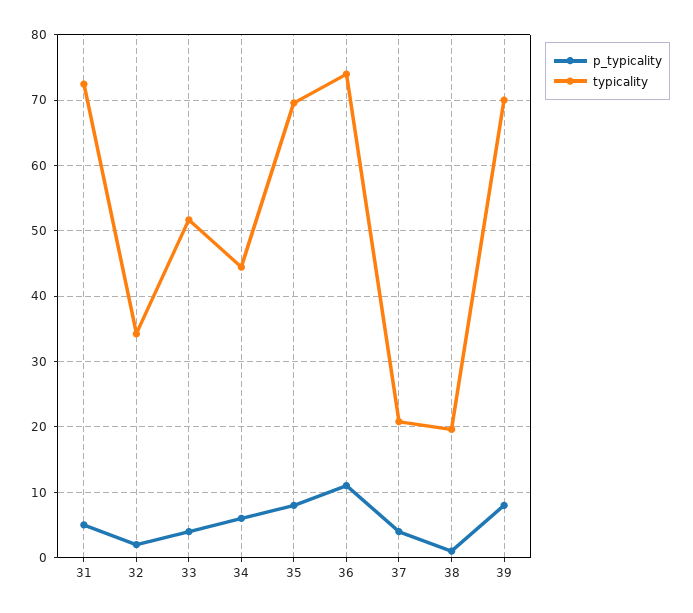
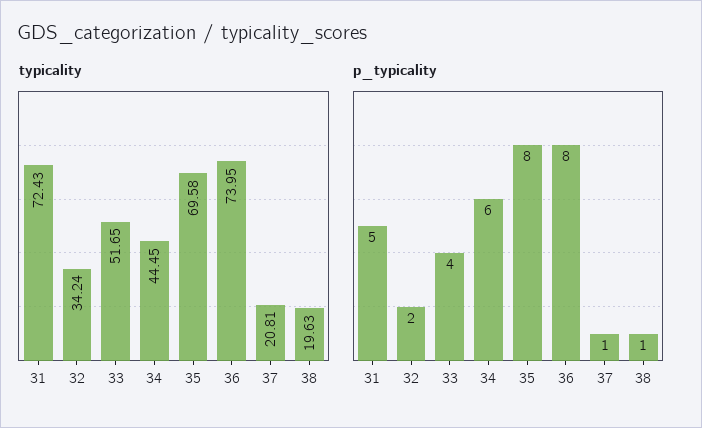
  {
    "p_typicality": {
      "31": 5,
      "32": 2,
      "33": 4,
      "34": 6,
      "35": 8,
-     "36": 11,
+     "36": 8,
-     "37": 4,
+     "37": 1,
-     "38": 1,
+     "38": 1
-     "39": 8
    },
    "typicality": {
      "31": 72.43,
      "32": 34.24,
      "33": 51.65,
      "34": 44.45,
      "35": 69.58,
      "36": 73.95,
      "37": 20.81,
-     "38": 19.63,
+     "38": 19.63
-     "39": 70
    }
  }

